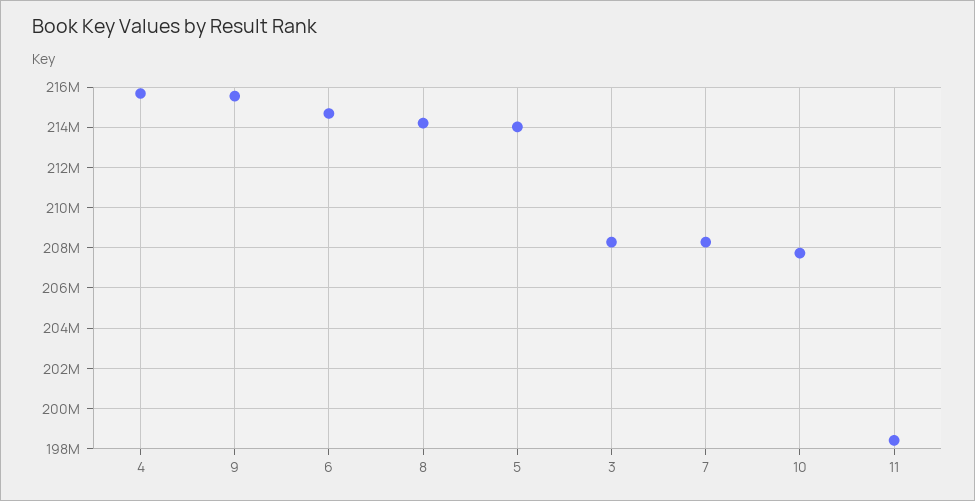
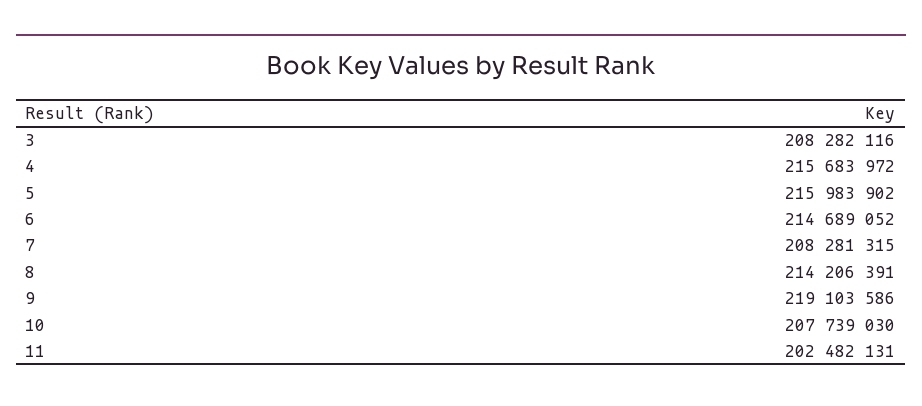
  {
    "4": 215683972,
-   "9": 215500000,
+   "9": 219103586,
    "6": 214689052,
    "8": 214206391,
-   "5": 214000000,
+   "5": 215983902,
    "3": 208282116,
    "7": 208281315,
    "10": 207739030,
-   "11": 198500000
+   "11": 202482131
  }

